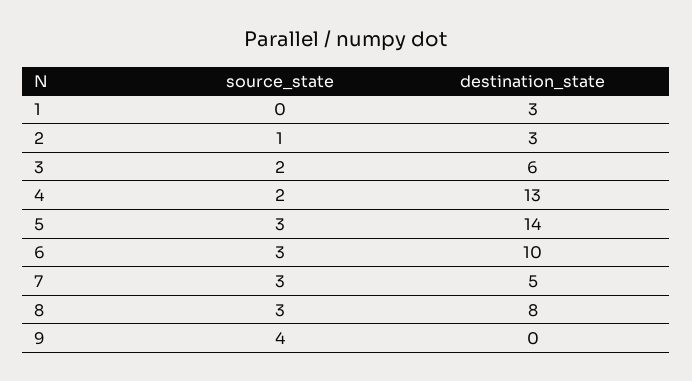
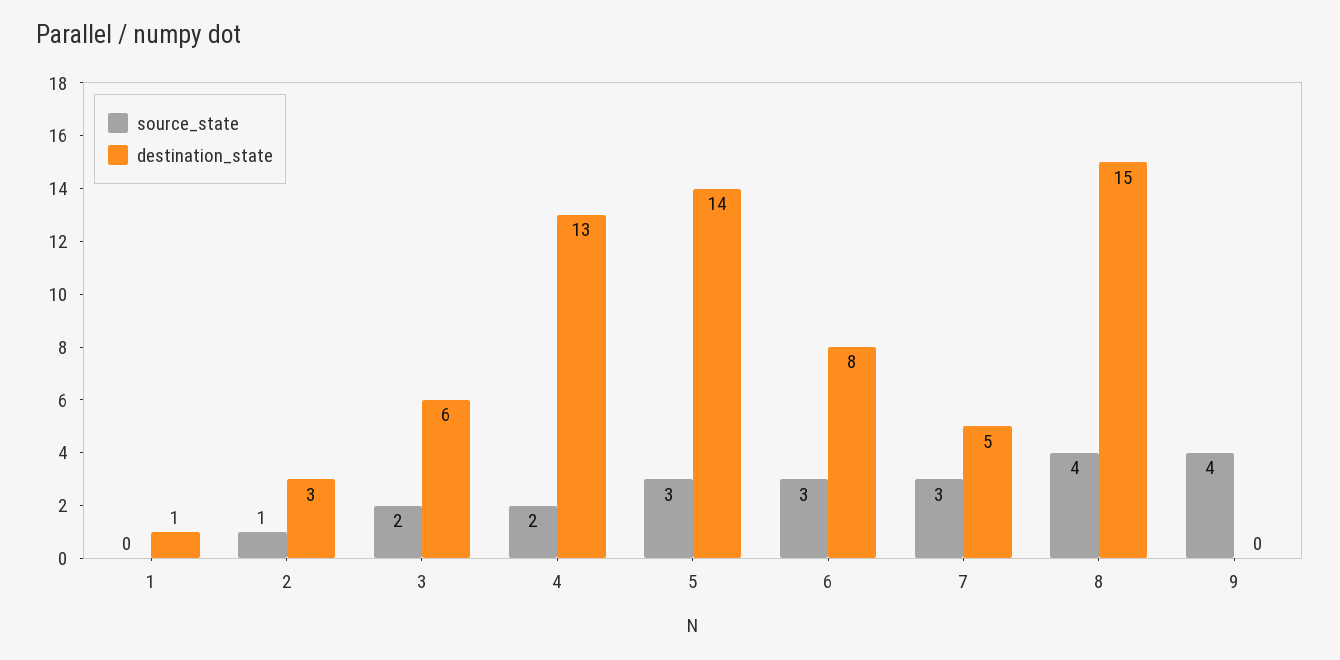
  {
    "source_state": {
      "1": 0,
      "2": 1,
      "3": 2,
      "4": 2,
      "5": 3,
      "6": 3,
      "7": 3,
-     "8": 3,
+     "8": 4,
      "9": 4
    },
    "destination_state": {
-     "1": 3,
+     "1": 1,
      "2": 3,
      "3": 6,
      "4": 13,
      "5": 14,
-     "6": 10,
+     "6": 8,
      "7": 5,
-     "8": 8,
+     "8": 15,
      "9": 0
    }
  }

